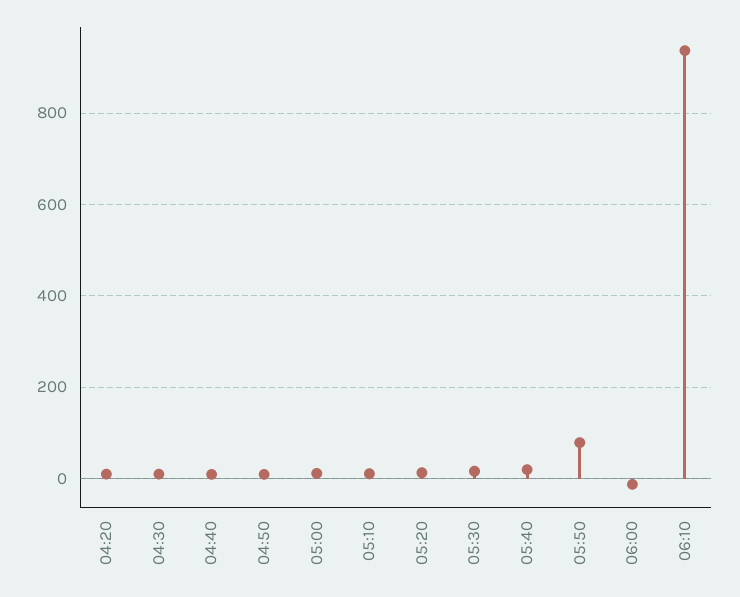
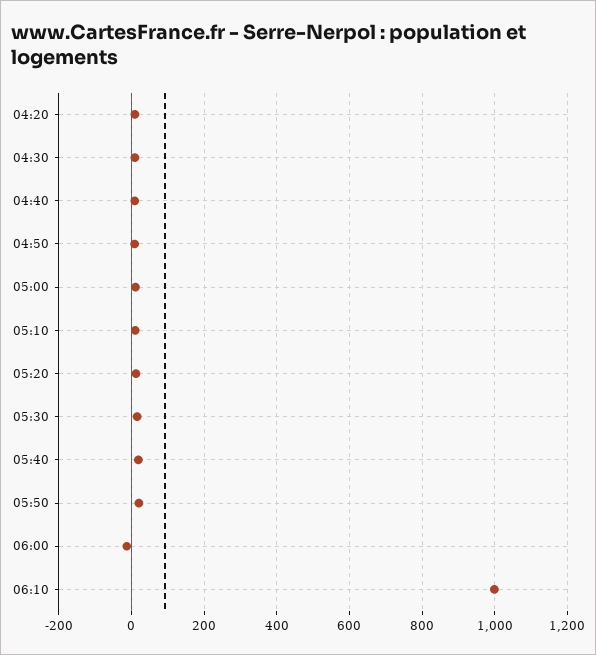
  {
    "04:20": 0,
    "04:30": 0,
    "04:40": 0,
    "04:50": 0,
    "05:00": 20,
    "05:10": 20,
    "05:20": 20,
    "05:30": 20,
    "05:40": 20,
-   "05:50": 80,
+   "05:50": 20,
    "06:00": -20,
-   "06:10": 940
+   "06:10": 1000
  }

